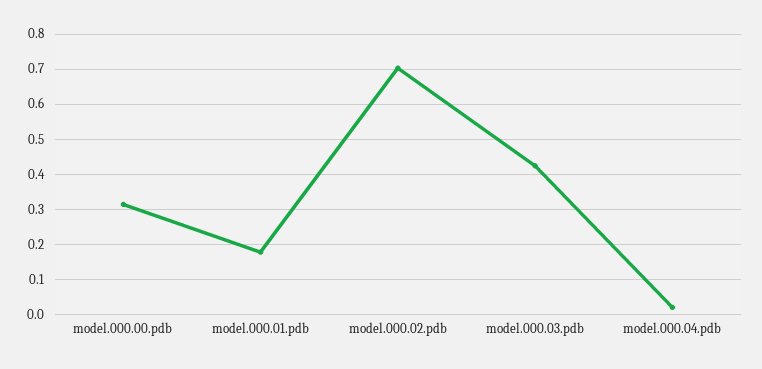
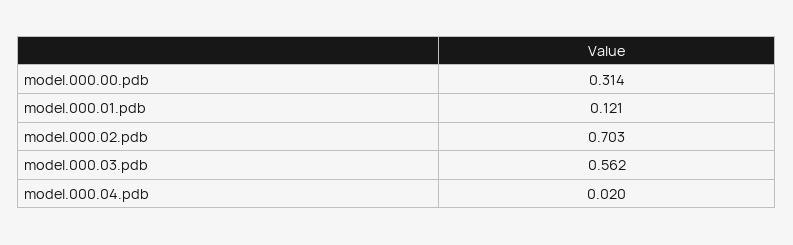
  {
    "model.000.00.pdb": 0.314,
-   "model.000.01.pdb": 0.18,
+   "model.000.01.pdb": 0.121,
    "model.000.02.pdb": 0.703,
-   "model.000.03.pdb": 0.42,
+   "model.000.03.pdb": 0.562,
    "model.000.04.pdb": 0.02
  }

